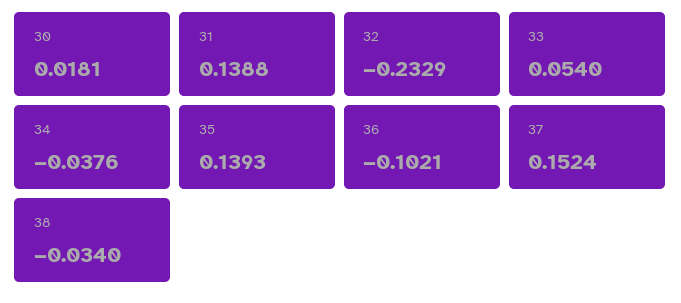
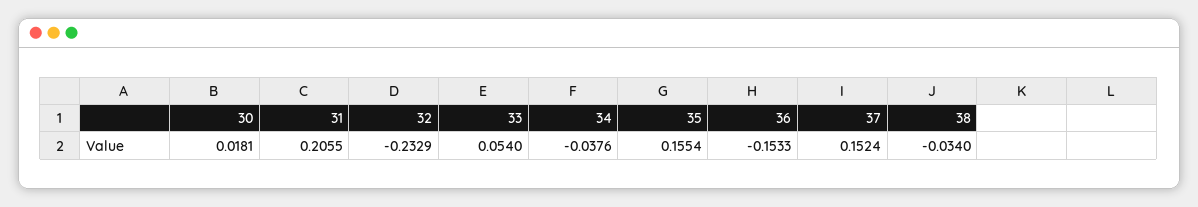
  {
    "30": 0.0181,
-   "31": 0.1388,
+   "31": 0.2055,
    "32": -0.2329,
    "33": 0.054,
    "34": -0.0376,
-   "35": 0.1393,
+   "35": 0.1554,
-   "36": -0.1021,
+   "36": -0.1533,
    "37": 0.1524,
    "38": -0.034
  }

